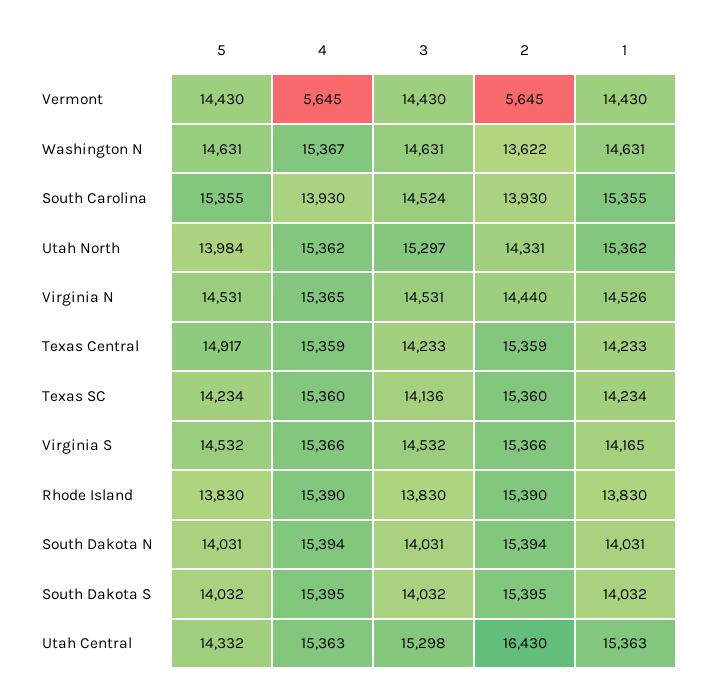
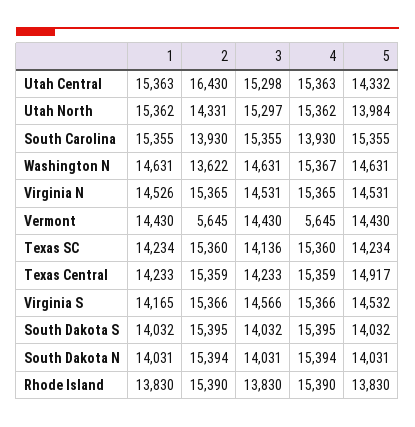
  {
    "5": {
      "Vermont": 14430,
      "Washington N": 14631,
      "South Carolina": 15355,
      "Utah North": 13984,
      "Virginia N": 14531,
      "Texas Central": 14917,
      "Texas SC": 14234,
      "Virginia S": 14532,
      "Rhode Island": 13830,
      "South Dakota N": 14031,
      "South Dakota S": 14032,
      "Utah Central": 14332
    },
    "4": {
      "Vermont": 5645,
      "Washington N": 15367,
      "South Carolina": 13930,
      "Utah North": 15362,
      "Virginia N": 15365,
      "Texas Central": 15359,
      "Texas SC": 15360,
      "Virginia S": 15366,
      "Rhode Island": 15390,
      "South Dakota N": 15394,
      "South Dakota S": 15395,
      "Utah Central": 15363
    },
    "3": {
      "Vermont": 14430,
      "Washington N": 14631,
-     "South Carolina": 14524,
+     "South Carolina": 15355,
      "Utah North": 15297,
      "Virginia N": 14531,
      "Texas Central": 14233,
      "Texas SC": 14136,
-     "Virginia S": 14532,
+     "Virginia S": 14566,
      "Rhode Island": 13830,
      "South Dakota N": 14031,
      "South Dakota S": 14032,
      "Utah Central": 15298
    },
    "2": {
      "Vermont": 5645,
      "Washington N": 13622,
      "South Carolina": 13930,
      "Utah North": 14331,
-     "Virginia N": 14440,
+     "Virginia N": 15365,
      "Texas Central": 15359,
      "Texas SC": 15360,
      "Virginia S": 15366,
      "Rhode Island": 15390,
      "South Dakota N": 15394,
      "South Dakota S": 15395,
      "Utah Central": 16430
    },
    "1": {
      "Vermont": 14430,
      "Washington N": 14631,
      "South Carolina": 15355,
      "Utah North": 15362,
      "Virginia N": 14526,
      "Texas Central": 14233,
      "Texas SC": 14234,
      "Virginia S": 14165,
      "Rhode Island": 13830,
      "South Dakota N": 14031,
      "South Dakota S": 14032,
      "Utah Central": 15363
    }
  }

